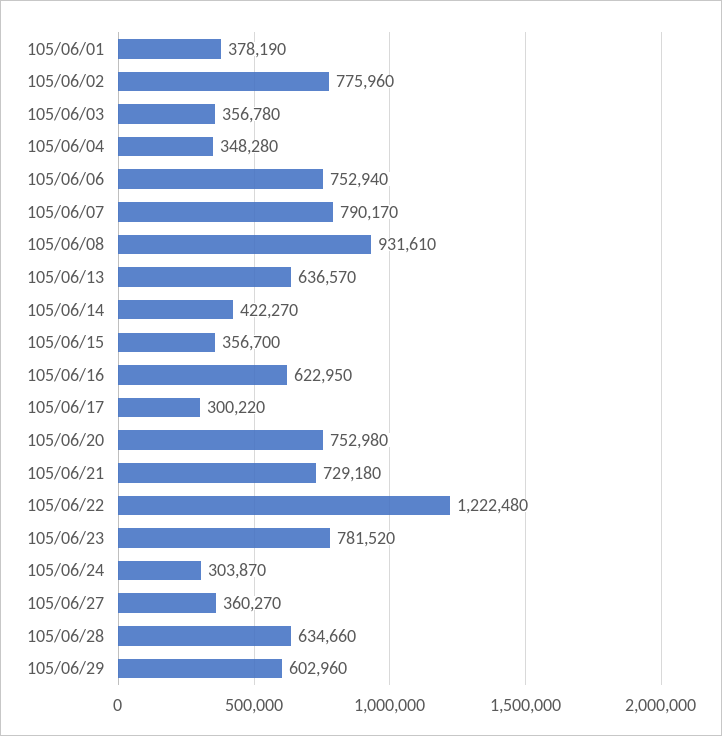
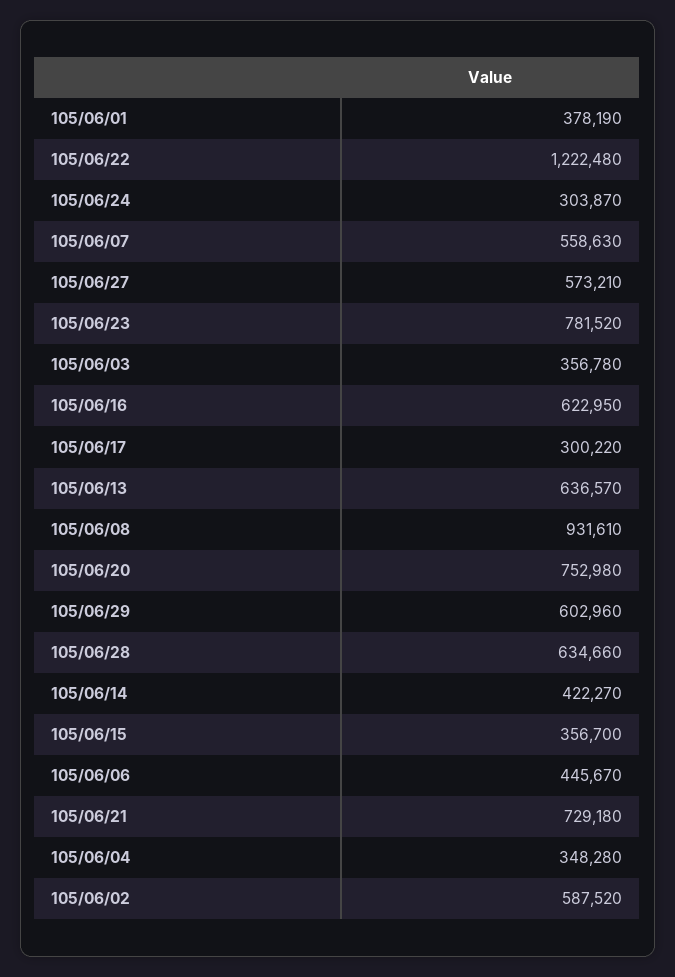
  {
    "105/06/01": 378190,
-   "105/06/02": 775960,
+   "105/06/02": 587520,
    "105/06/03": 356780,
    "105/06/04": 348280,
-   "105/06/06": 752940,
+   "105/06/06": 445670,
-   "105/06/07": 790170,
+   "105/06/07": 558630,
    "105/06/08": 931610,
    "105/06/13": 636570,
    "105/06/14": 422270,
    "105/06/15": 356700,
    "105/06/16": 622950,
    "105/06/17": 300220,
    "105/06/20": 752980,
    "105/06/21": 729180,
    "105/06/22": 1222480,
    "105/06/23": 781520,
    "105/06/24": 303870,
-   "105/06/27": 360270,
+   "105/06/27": 573210,
    "105/06/28": 634660,
    "105/06/29": 602960
  }

